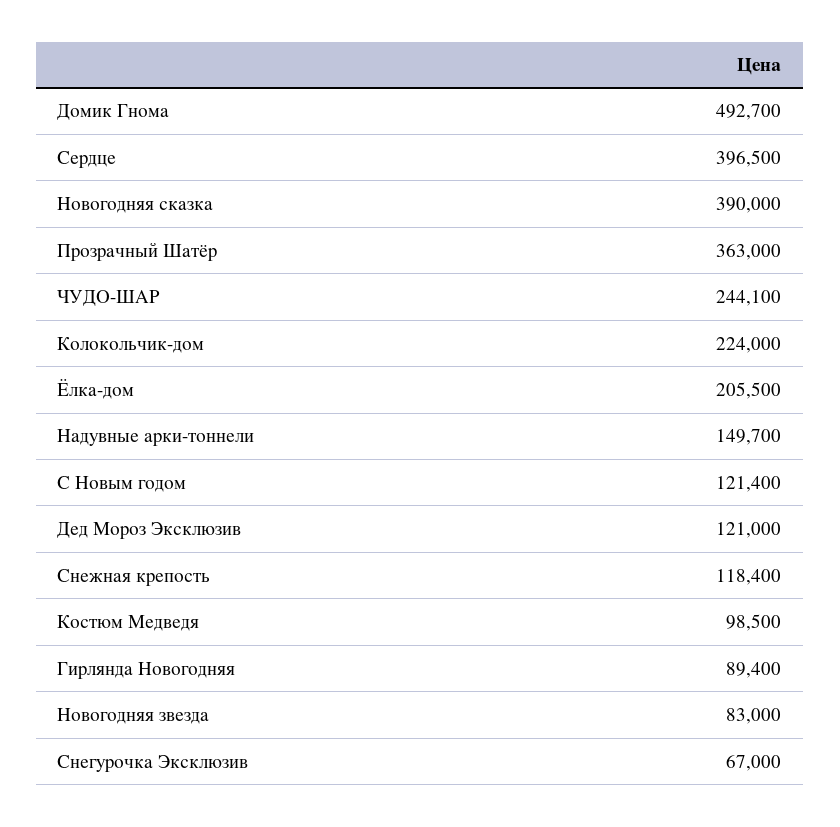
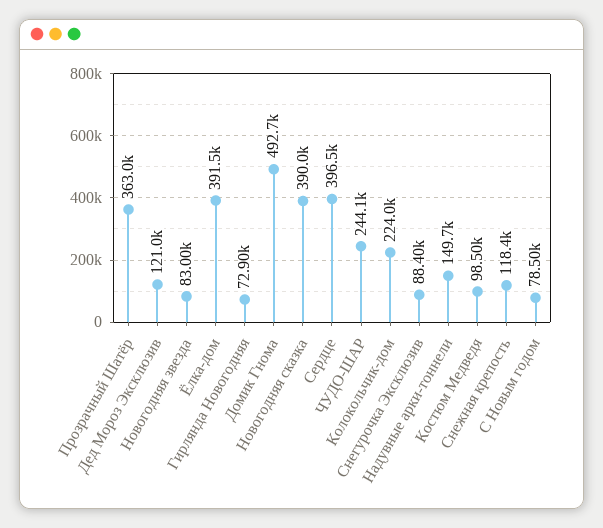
  {
    "Домик Гнома": 492700,
    "Сердце": 396500,
    "Новогодняя сказка": 390000,
    "Прозрачный Шатёр": 363000,
    "ЧУДО-ШАР": 244100,
    "Колокольчик-дом": 224000,
-   "Ёлка-дом": 205500,
+   "Ёлка-дом": 391500,
    "Надувные арки-тоннели": 149700,
-   "С Новым годом": 121400,
+   "С Новым годом": 78500,
    "Дед Мороз Эксклюзив": 121000,
    "Снежная крепость": 118400,
    "Костюм Медведя": 98500,
-   "Гирлянда Новогодняя": 89400,
+   "Гирлянда Новогодняя": 72900,
    "Новогодняя звезда": 83000,
-   "Снегурочка Эксклюзив": 67000
+   "Снегурочка Эксклюзив": 88400
  }

